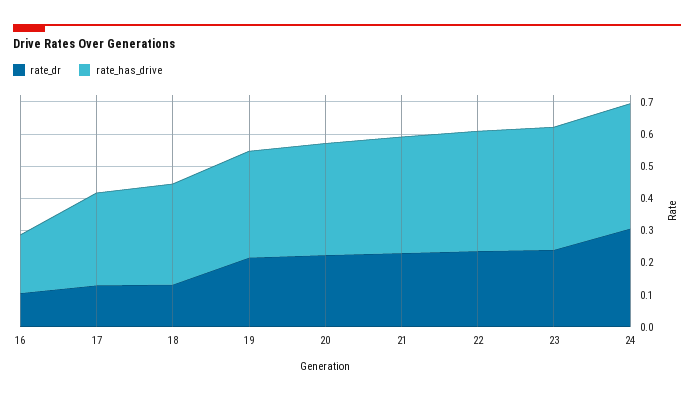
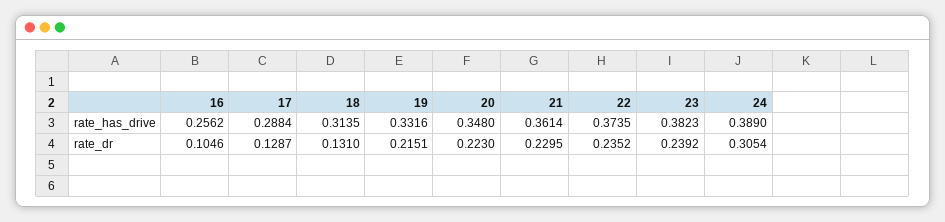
  {
    "rate_dr": {
      "16": 0.1046,
      "17": 0.1287,
      "18": 0.131,
      "19": 0.2151,
      "20": 0.223,
      "21": 0.2295,
      "22": 0.2352,
      "23": 0.2392,
      "24": 0.3054
    },
    "rate_has_drive": {
-     "16": 0.175,
+     "16": 0.2562,
      "17": 0.2884,
      "18": 0.3135,
      "19": 0.3316,
      "20": 0.348,
      "21": 0.3614,
      "22": 0.3735,
      "23": 0.3823,
      "24": 0.389
    }
  }

